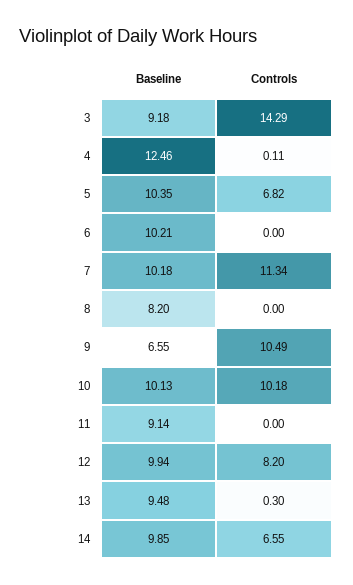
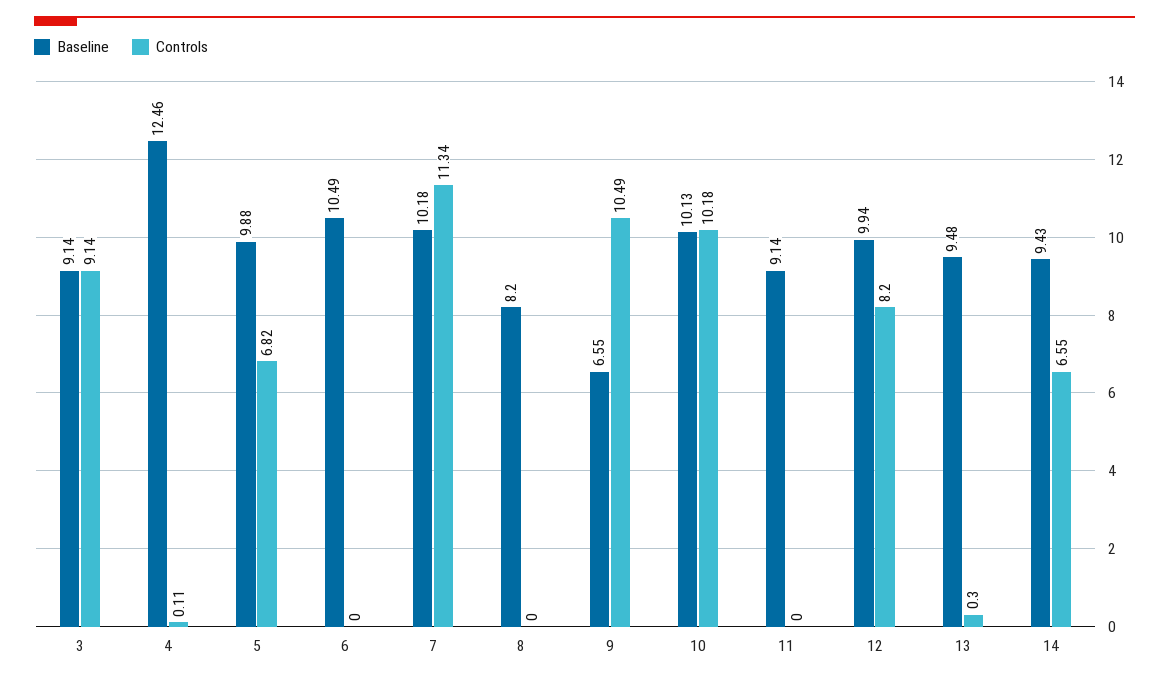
  {
    "Baseline": {
-     "3": 9.18,
+     "3": 9.14,
      "4": 12.46,
-     "5": 10.35,
+     "5": 9.88,
-     "6": 10.21,
+     "6": 10.49,
      "7": 10.18,
      "8": 8.2,
      "9": 6.55,
      "10": 10.13,
      "11": 9.14,
      "12": 9.94,
      "13": 9.48,
-     "14": 9.85
+     "14": 9.43
    },
    "Controls": {
-     "3": 14.29,
+     "3": 9.14,
      "4": 0.11,
      "5": 6.82,
      "6": 0,
      "7": 11.34,
      "8": 0,
      "9": 10.49,
      "10": 10.18,
      "11": 0,
      "12": 8.2,
      "13": 0.3,
      "14": 6.55
    }
  }

